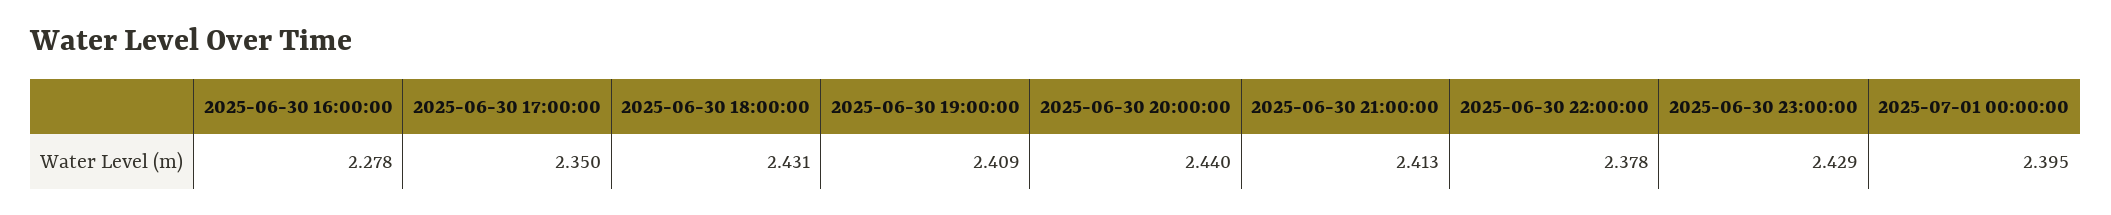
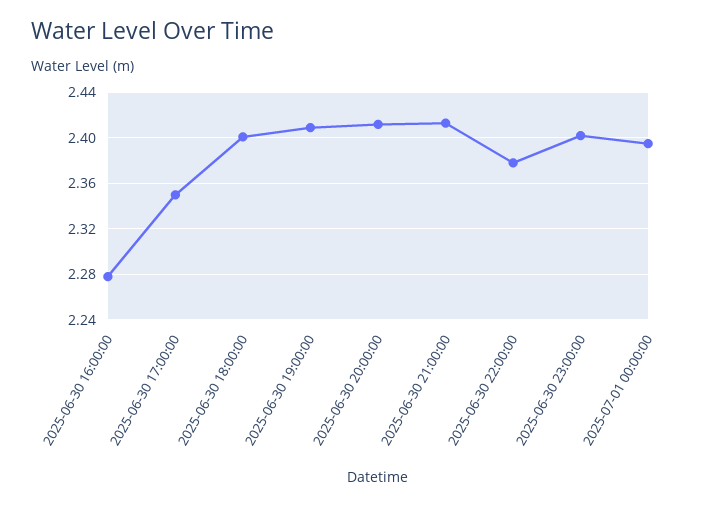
  {
    "2025-06-30 16:00:00": 2.278,
    "2025-06-30 17:00:00": 2.35,
-   "2025-06-30 18:00:00": 2.431,
+   "2025-06-30 18:00:00": 2.4,
    "2025-06-30 19:00:00": 2.409,
-   "2025-06-30 20:00:00": 2.44,
+   "2025-06-30 20:00:00": 2.41,
    "2025-06-30 21:00:00": 2.413,
    "2025-06-30 22:00:00": 2.378,
-   "2025-06-30 23:00:00": 2.429,
+   "2025-06-30 23:00:00": 2.4,
    "2025-07-01 00:00:00": 2.395
  }

